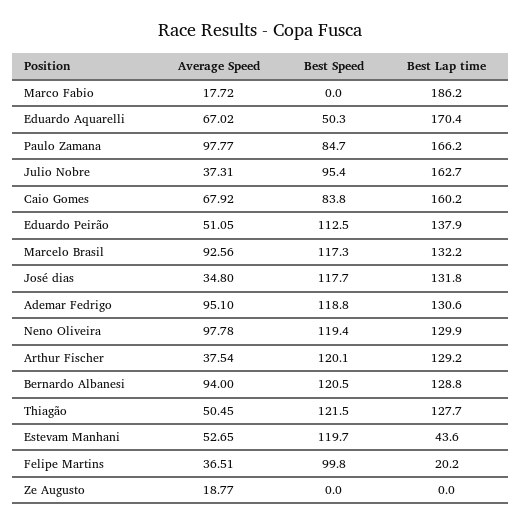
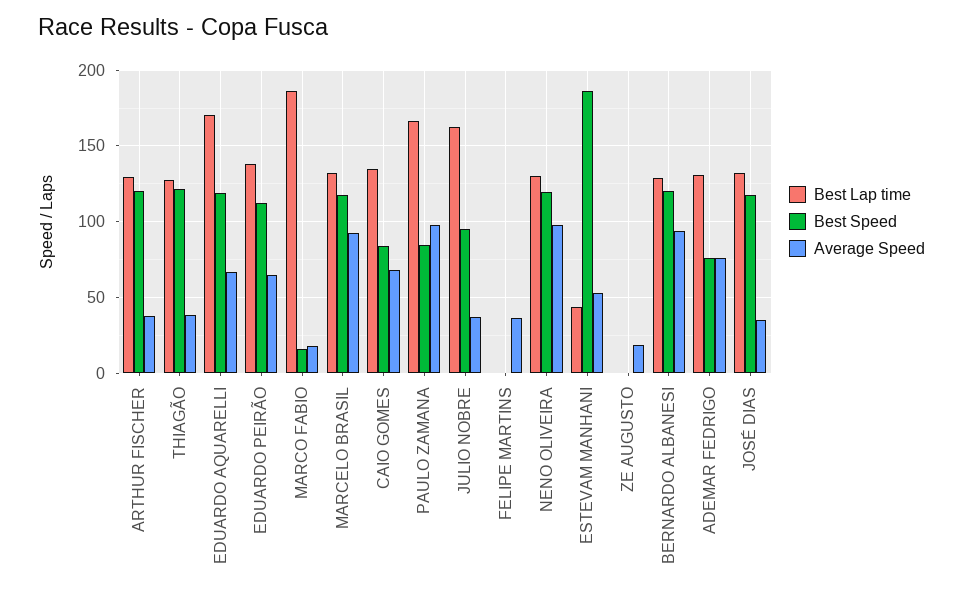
  {
    "Average Speed": {
      "Marco Fabio": 17.72,
      "Eduardo Aquarelli": 67.02,
      "Paulo Zamana": 97.77,
      "Julio Nobre": 37.31,
      "Caio Gomes": 67.92,
-     "Eduardo Peirão": 51.05,
+     "Eduardo Peirão": 65,
      "Marcelo Brasil": 92.56,
      "José dias": 34.8,
-     "Ademar Fedrigo": 95.1,
+     "Ademar Fedrigo": 75,
      "Neno Oliveira": 97.78,
      "Arthur Fischer": 37.54,
      "Bernardo Albanesi": 94,
-     "Thiagão": 50.45,
+     "Thiagão": 40,
      "Estevam Manhani": 52.65,
      "Felipe Martins": 36.51,
      "Ze Augusto": 18.77
    },
    "Best Speed": {
-     "Marco Fabio": 0,
+     "Marco Fabio": 15,
-     "Eduardo Aquarelli": 50.3,
+     "Eduardo Aquarelli": 120,
      "Paulo Zamana": 84.7,
      "Julio Nobre": 95.4,
      "Caio Gomes": 83.8,
      "Eduardo Peirão": 112.5,
      "Marcelo Brasil": 117.3,
      "José dias": 117.7,
-     "Ademar Fedrigo": 118.8,
+     "Ademar Fedrigo": 75,
      "Neno Oliveira": 119.4,
      "Arthur Fischer": 120.1,
      "Bernardo Albanesi": 120.5,
      "Thiagão": 121.5,
-     "Estevam Manhani": 119.7,
+     "Estevam Manhani": 185,
-     "Felipe Martins": 99.8,
+     "Felipe Martins": 0,
      "Ze Augusto": 0
    },
    "Best Lap time": {
      "Marco Fabio": 186.2,
      "Eduardo Aquarelli": 170.4,
      "Paulo Zamana": 166.2,
      "Julio Nobre": 162.7,
-     "Caio Gomes": 160.2,
+     "Caio Gomes": 135,
      "Eduardo Peirão": 137.9,
      "Marcelo Brasil": 132.2,
      "José dias": 131.8,
      "Ademar Fedrigo": 130.6,
      "Neno Oliveira": 129.9,
      "Arthur Fischer": 129.2,
      "Bernardo Albanesi": 128.8,
      "Thiagão": 127.7,
      "Estevam Manhani": 43.6,
-     "Felipe Martins": 20.2,
+     "Felipe Martins": 0,
      "Ze Augusto": 0
    }
  }

